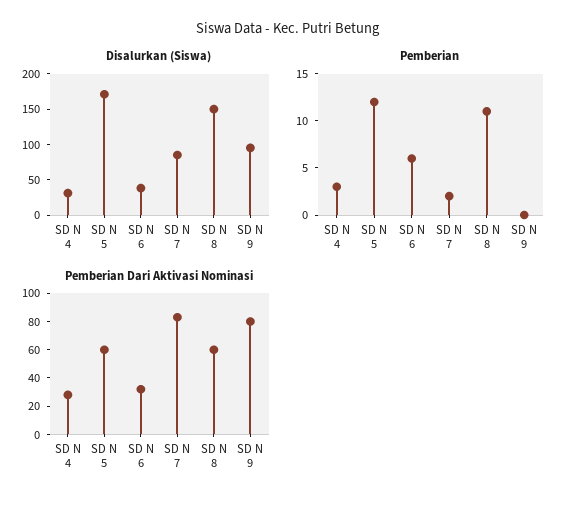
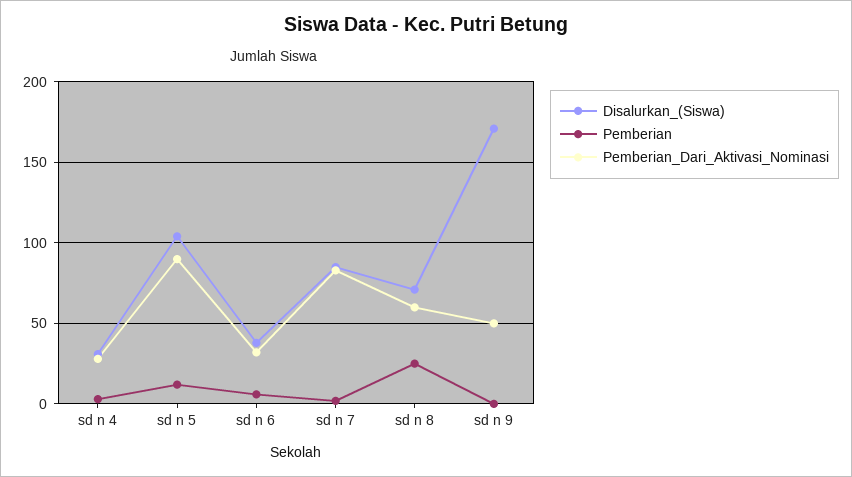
  {
    "Disalurkan (Siswa)": {
      "SD N 4": 30,
-     "SD N 5": 175,
+     "SD N 5": 105,
      "SD N 6": 40,
      "SD N 7": 85,
-     "SD N 8": 150,
+     "SD N 8": 70,
-     "SD N 9": 100
+     "SD N 9": 170
    },
    "Pemberian": {
      "SD N 4": 3,
      "SD N 5": 12,
      "SD N 6": 6,
      "SD N 7": 2,
-     "SD N 8": 11,
+     "SD N 8": 25,
      "SD N 9": 0
    },
    "Pemberian Dari Aktivasi Nominasi": {
      "SD N 4": 30,
-     "SD N 5": 60,
+     "SD N 5": 90,
      "SD N 6": 30,
      "SD N 7": 85,
      "SD N 8": 60,
-     "SD N 9": 80
+     "SD N 9": 50
    }
  }

